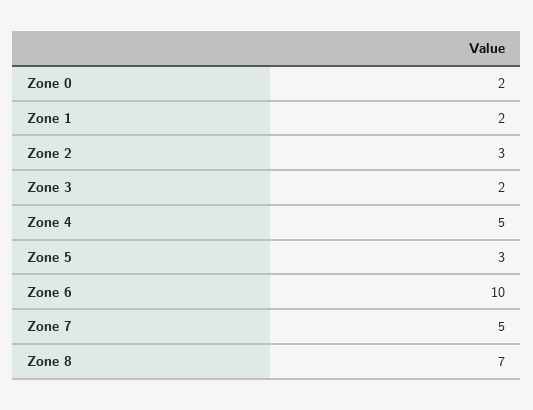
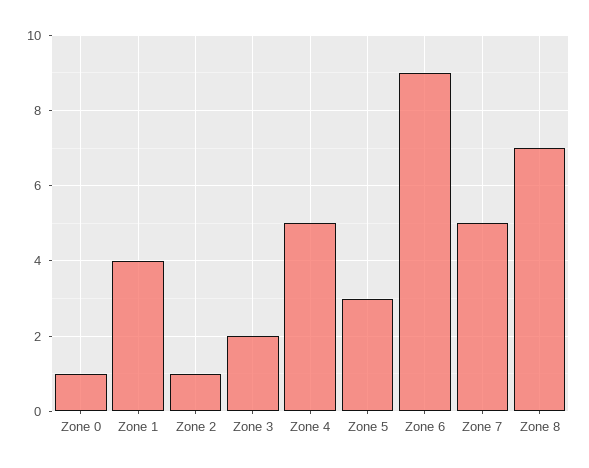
  {
-   "Zone 0": 2,
+   "Zone 0": 1,
-   "Zone 1": 2,
+   "Zone 1": 4,
-   "Zone 2": 3,
+   "Zone 2": 1,
    "Zone 3": 2,
    "Zone 4": 5,
    "Zone 5": 3,
-   "Zone 6": 10,
+   "Zone 6": 9,
    "Zone 7": 5,
    "Zone 8": 7
  }

